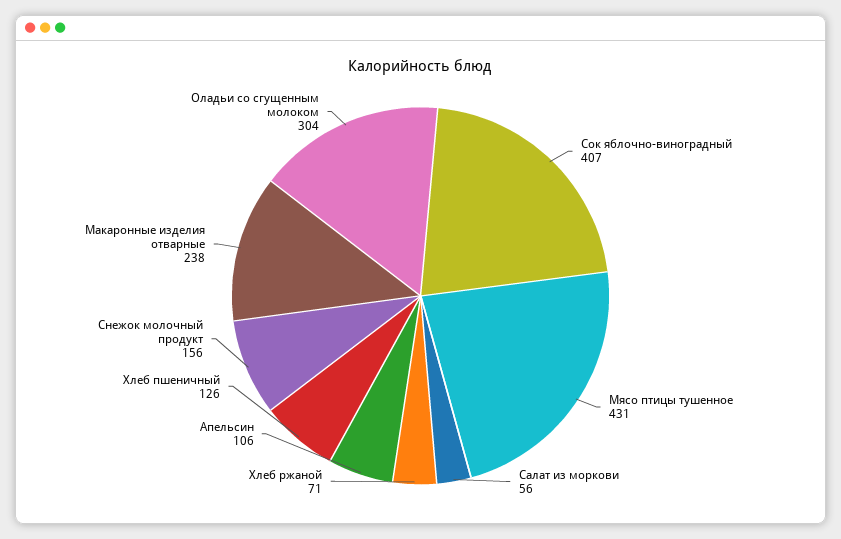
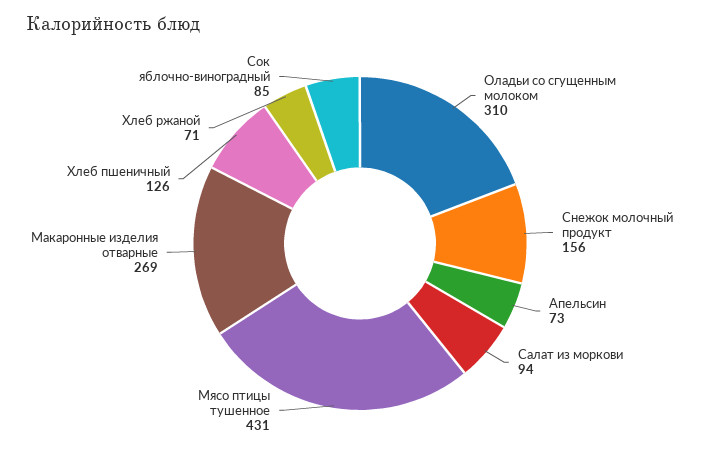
  {
-   "Сок яблочно-виноградный": 407,
+   "Сок яблочно-виноградный": 85,
    "Мясо птицы тушенное": 431,
-   "Салат из моркови": 56,
+   "Салат из моркови": 94,
    "Хлеб ржаной": 71,
-   "Апельсин": 106,
+   "Апельсин": 73,
    "Хлеб пшеничный": 126,
    "Снежок молочный продукт": 156,
-   "Макаронные изделия отварные": 238,
+   "Макаронные изделия отварные": 269,
-   "Оладьи со сгущенным молоком": 304
+   "Оладьи со сгущенным молоком": 310
  }

